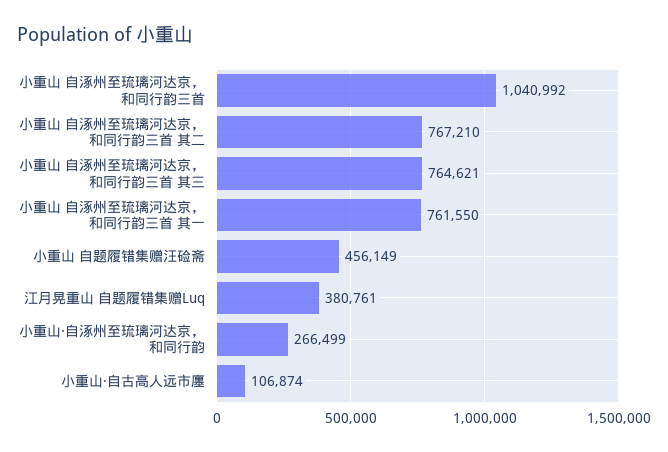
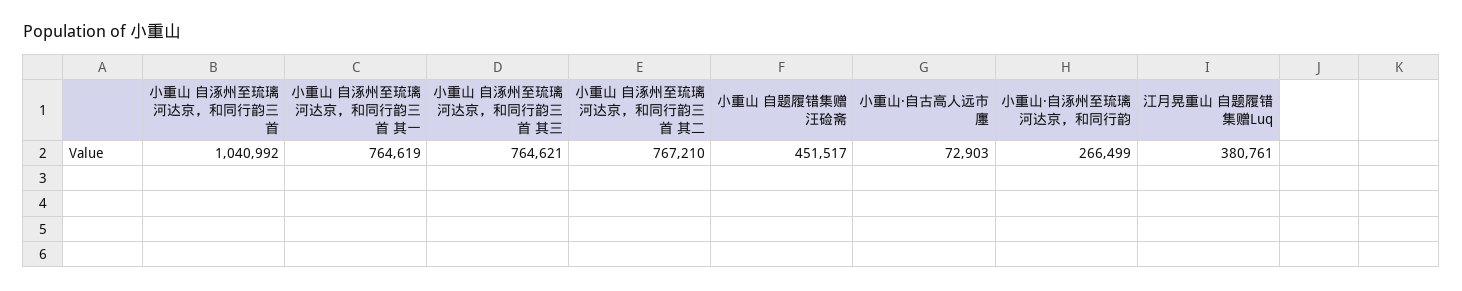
  {
    "小重山 自涿州至琉璃河达京，和同行韵三首": 1040992,
    "小重山 自涿州至琉璃河达京，和同行韵三首 其二": 767210,
    "小重山 自涿州至琉璃河达京，和同行韵三首 其三": 764621,
-   "小重山 自涿州至琉璃河达京，和同行韵三首 其一": 761550,
+   "小重山 自涿州至琉璃河达京，和同行韵三首 其一": 764619,
-   "小重山 自题履错集赠汪硷斋": 456149,
+   "小重山 自题履错集赠汪硷斋": 451517,
    "江月晃重山 自题履错集赠Luq": 380761,
    "小重山·自涿州至琉璃河达京，和同行韵": 266499,
-   "小重山·自古高人远市廛": 106874
+   "小重山·自古高人远市廛": 72903
  }

